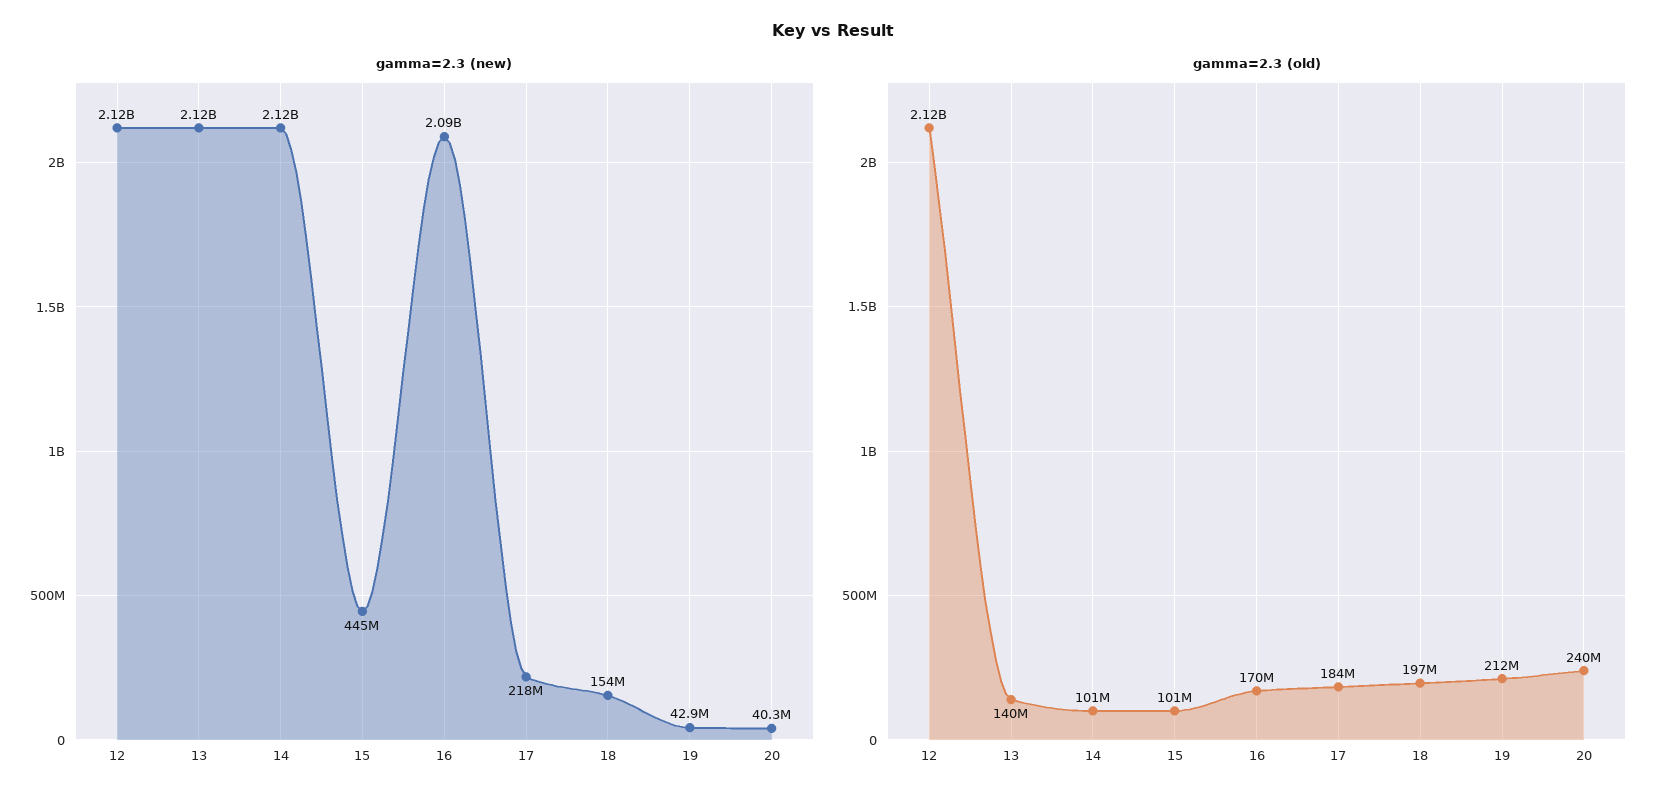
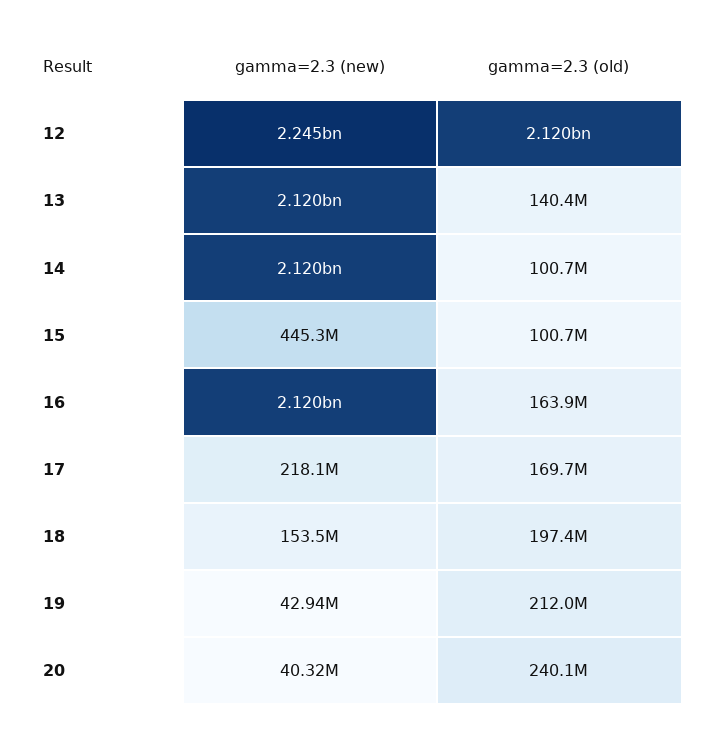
  {
    "gamma=2.3 (new)": {
-     "12": 2120000000,
+     "12": 2245000000,
      "13": 2120000000,
      "14": 2120000000,
      "15": 445300000,
-     "16": 2090000000,
+     "16": 2120000000,
      "17": 218100000,
      "18": 153500000,
      "19": 42940000,
      "20": 40320000
    },
    "gamma=2.3 (old)": {
      "12": 2120000000,
      "13": 140400000,
      "14": 100700000,
      "15": 100700000,
-     "16": 170000000,
+     "16": 163900000,
-     "17": 184000000,
+     "17": 169700000,
      "18": 197400000,
      "19": 212000000,
      "20": 240100000
    }
  }

